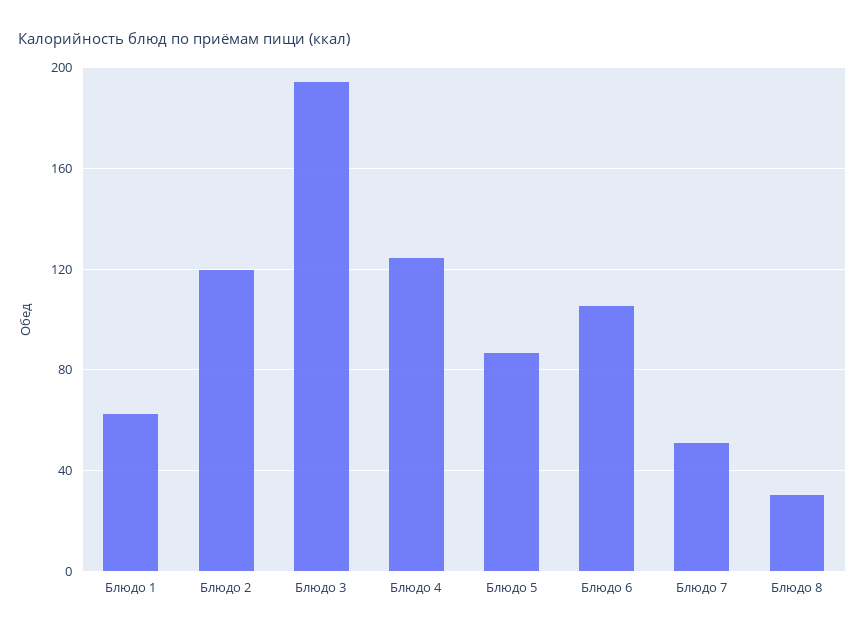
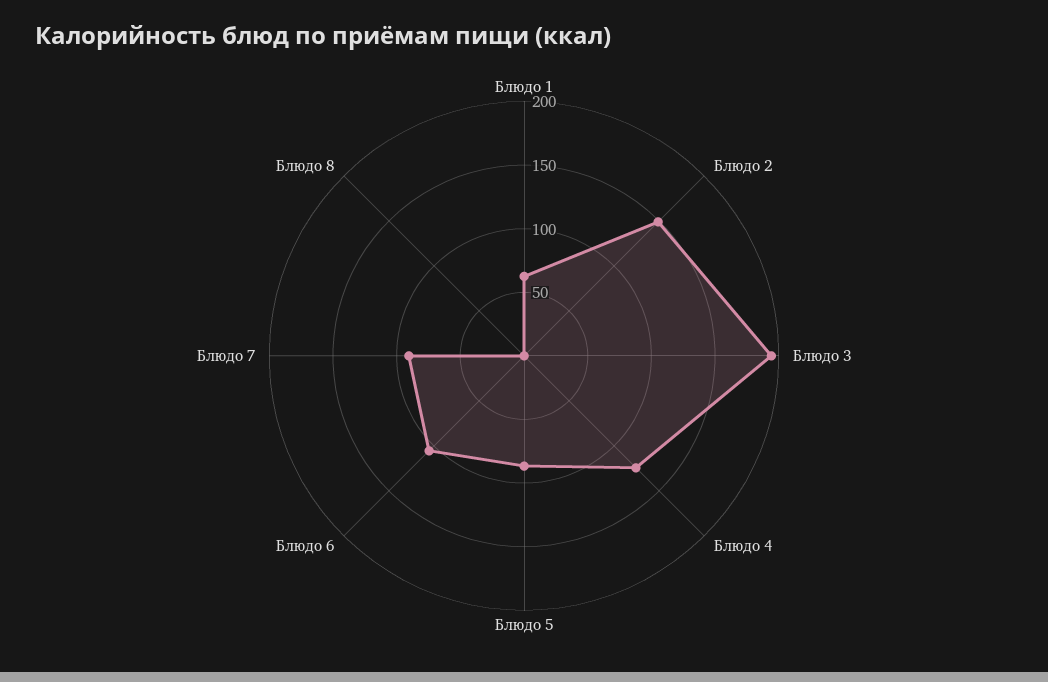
  {
    "Блюдо 1": 65,
-   "Блюдо 2": 120,
+   "Блюдо 2": 150,
    "Блюдо 3": 195,
    "Блюдо 4": 125,
    "Блюдо 5": 85,
    "Блюдо 6": 105,
-   "Блюдо 7": 50,
+   "Блюдо 7": 90,
-   "Блюдо 8": 30
+   "Блюдо 8": 0
  }

